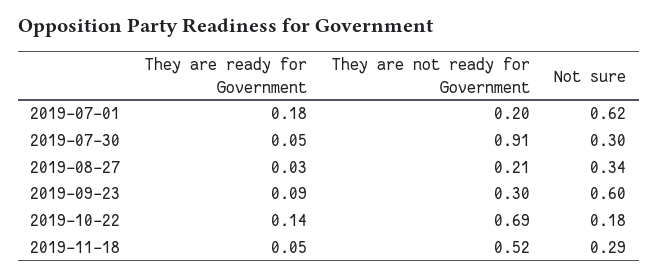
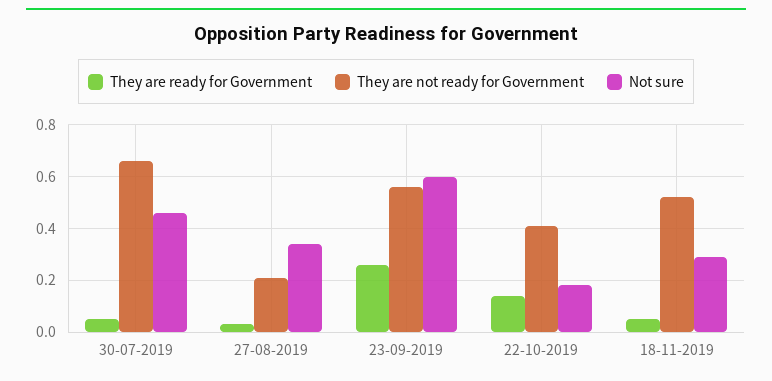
  {
    "They are ready for Government": {
-     "2019-07-01": 0.18,
      "2019-07-30": 0.05,
      "2019-08-27": 0.03,
-     "2019-09-23": 0.09,
+     "2019-09-23": 0.25,
      "2019-10-22": 0.14,
      "2019-11-18": 0.05
    },
    "They are not ready for Government": {
-     "2019-07-01": 0.2,
-     "2019-07-30": 0.91,
+     "2019-07-30": 0.65,
      "2019-08-27": 0.21,
-     "2019-09-23": 0.3,
+     "2019-09-23": 0.55,
-     "2019-10-22": 0.69,
+     "2019-10-22": 0.4,
      "2019-11-18": 0.52
    },
    "Not sure": {
-     "2019-07-01": 0.62,
-     "2019-07-30": 0.3,
+     "2019-07-30": 0.45,
      "2019-08-27": 0.34,
      "2019-09-23": 0.6,
      "2019-10-22": 0.18,
      "2019-11-18": 0.29
    }
  }

